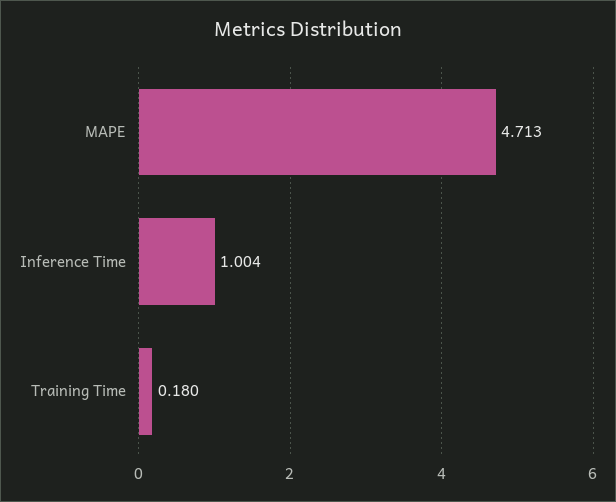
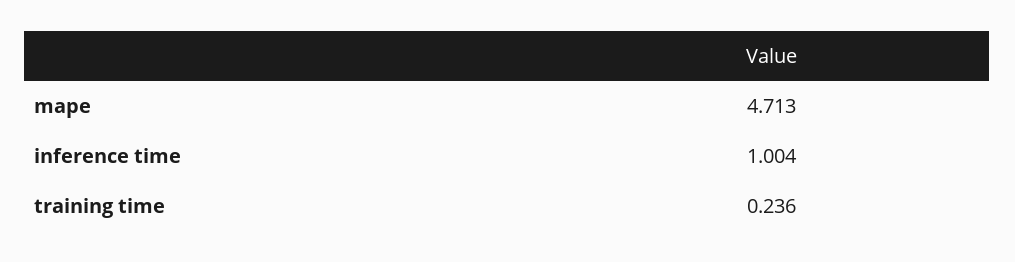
  {
    "MAPE": 4.713,
    "Inference Time": 1.004,
-   "Training Time": 0.18
+   "Training Time": 0.236
  }

